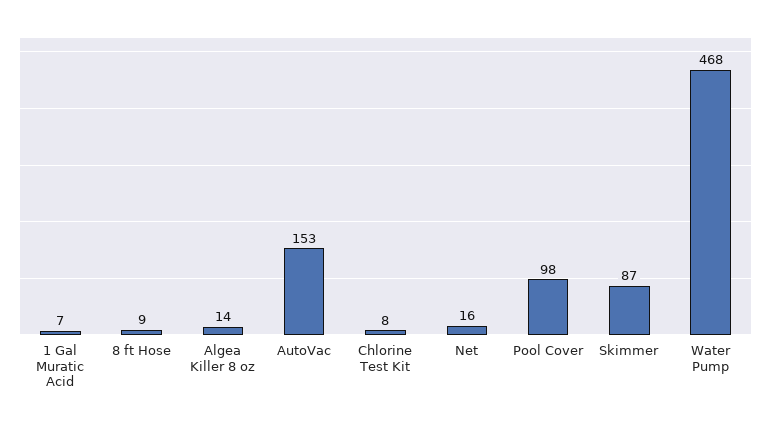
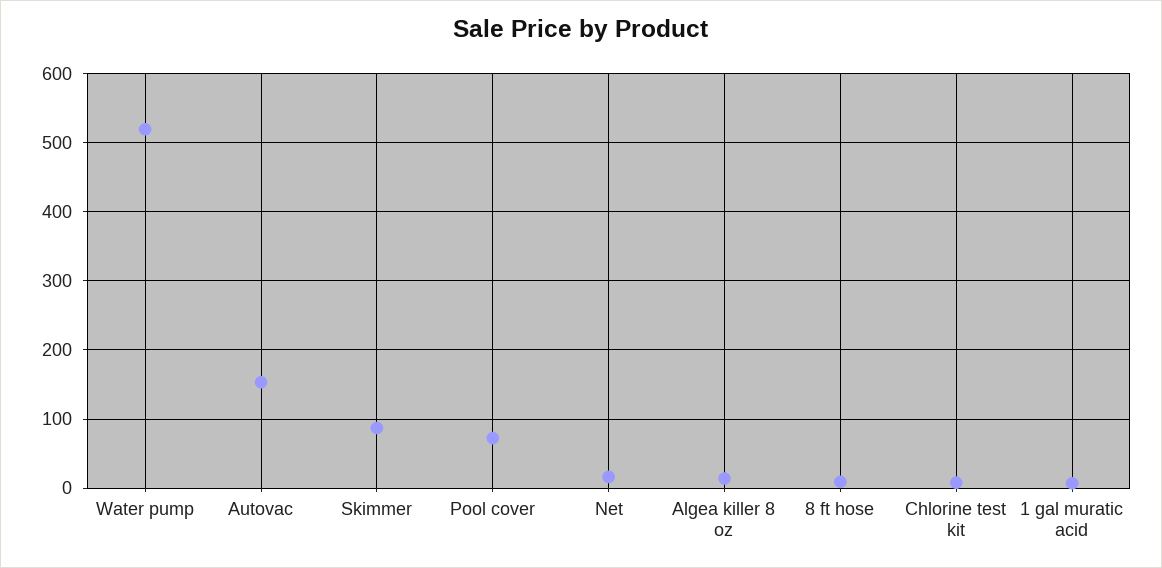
  {
    "1 Gal Muratic Acid": 7,
    "8 ft Hose": 9,
    "Algea Killer 8 oz": 14,
    "AutoVac": 153,
    "Chlorine Test Kit": 8,
    "Net": 16,
-   "Pool Cover": 98,
+   "Pool Cover": 70,
    "Skimmer": 87,
-   "Water Pump": 468
+   "Water Pump": 520
  }

